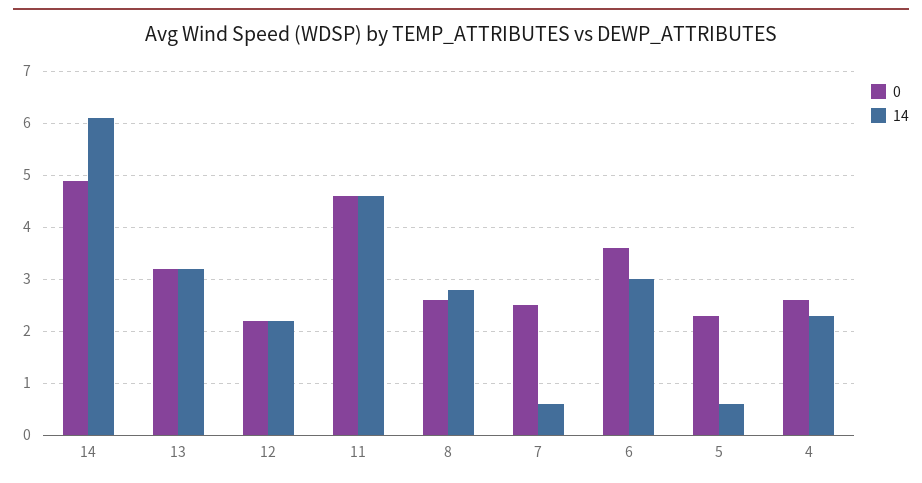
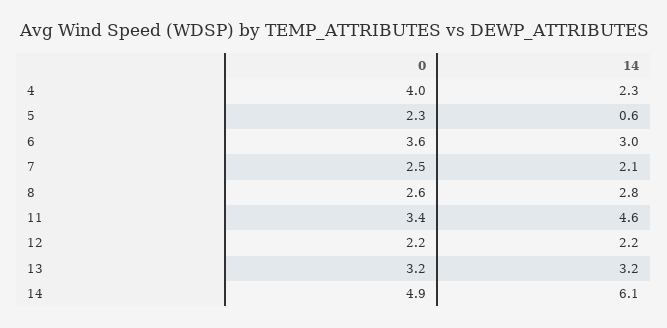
  {
    "0": {
      "14": 4.9,
      "13": 3.2,
      "12": 2.2,
-     "11": 4.5,
+     "11": 3.4,
      "8": 2.6,
      "7": 2.5,
      "6": 3.6,
      "5": 2.3,
-     "4": 2.5
+     "4": 4
    },
    "14": {
      "14": 6.1,
      "13": 3.2,
      "12": 2.2,
      "11": 4.6,
      "8": 2.8,
-     "7": 0.5,
+     "7": 2.1,
      "6": 3,
      "5": 0.6,
      "4": 2.3
    }
  }

